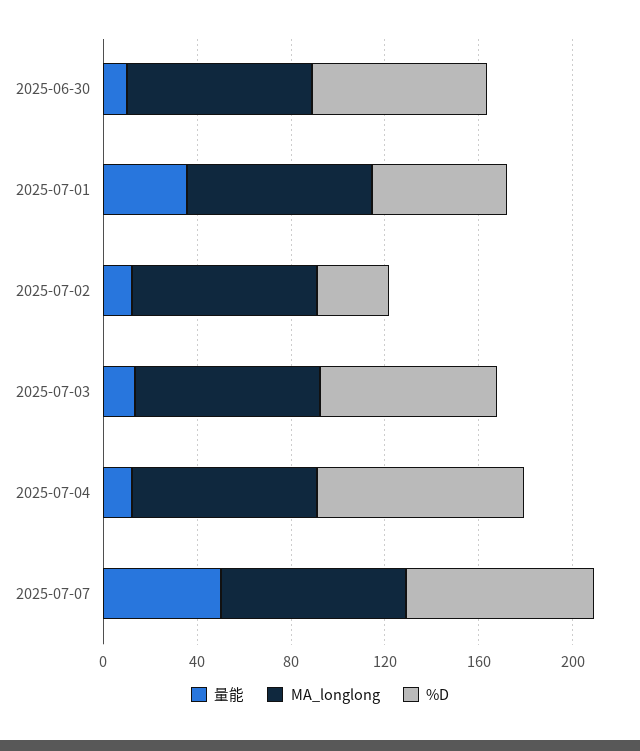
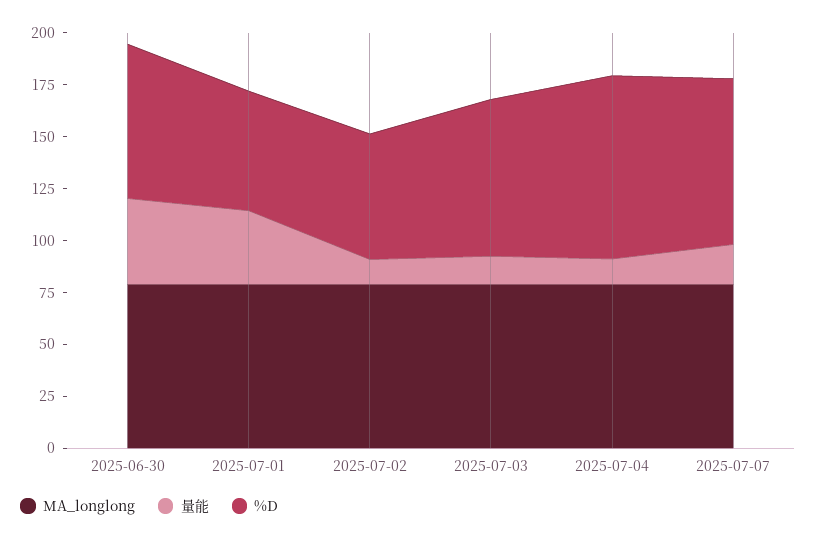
  {
    "量能": {
-     "2025-06-30": 10,
+     "2025-06-30": 40,
      "2025-07-01": 35,
      "2025-07-02": 10,
      "2025-07-03": 15,
      "2025-07-04": 10,
-     "2025-07-07": 50
+     "2025-07-07": 20
    },
    "MA_longlong": {
      "2025-06-30": 80,
      "2025-07-01": 80,
      "2025-07-02": 80,
      "2025-07-03": 80,
      "2025-07-04": 80,
      "2025-07-07": 80
    },
    "%D": {
      "2025-06-30": 75,
      "2025-07-01": 60,
-     "2025-07-02": 30,
+     "2025-07-02": 60,
      "2025-07-03": 75,
      "2025-07-04": 90,
      "2025-07-07": 80
    }
  }

